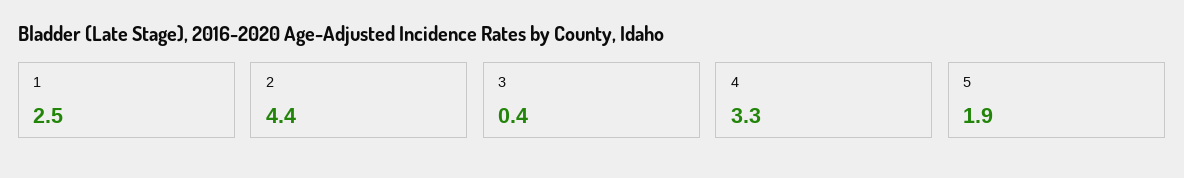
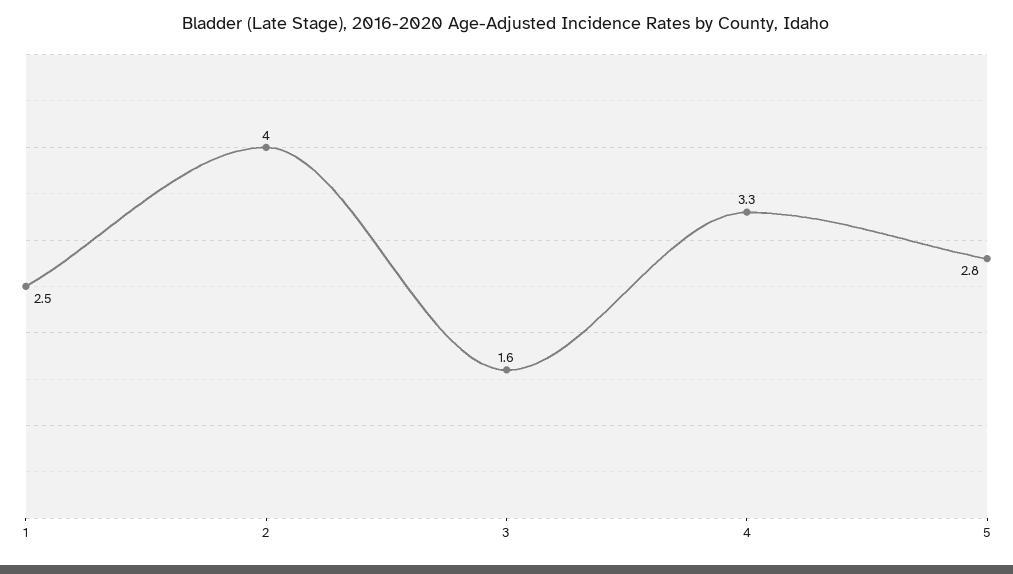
  {
    "1": 2.5,
-   "2": 4.4,
+   "2": 4,
-   "3": 0.4,
+   "3": 1.6,
    "4": 3.3,
-   "5": 1.9
+   "5": 2.8
  }

